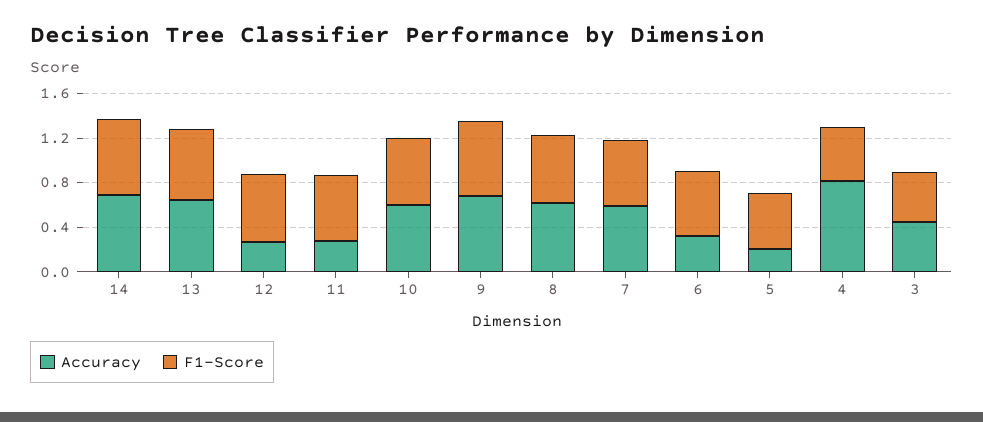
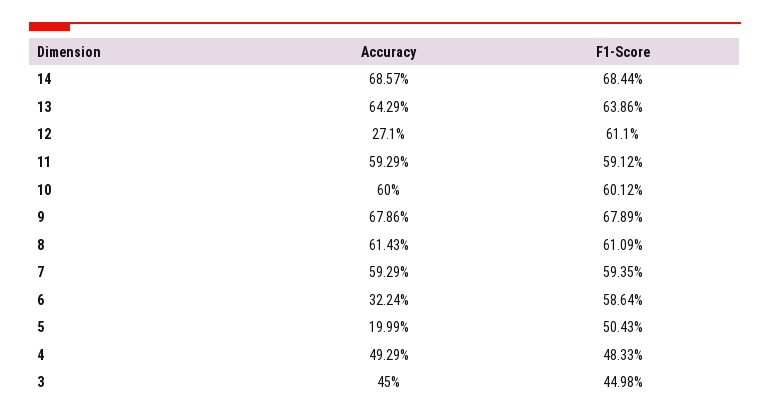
  {
    "Accuracy": {
      "14": 0.6857,
      "13": 0.6429,
      "12": 0.271,
-     "11": 0.3,
+     "11": 0.5929,
      "10": 0.6,
      "9": 0.6786,
      "8": 0.6143,
      "7": 0.5929,
      "6": 0.3224,
      "5": 0.1999,
-     "4": 0.8,
+     "4": 0.4929,
      "3": 0.45
    },
    "F1-Score": {
      "14": 0.6844,
      "13": 0.6386,
      "12": 0.611,
      "11": 0.5912,
      "10": 0.6012,
      "9": 0.6789,
      "8": 0.6109,
      "7": 0.5935,
      "6": 0.5864,
      "5": 0.5043,
      "4": 0.4833,
      "3": 0.4498
    }
  }

